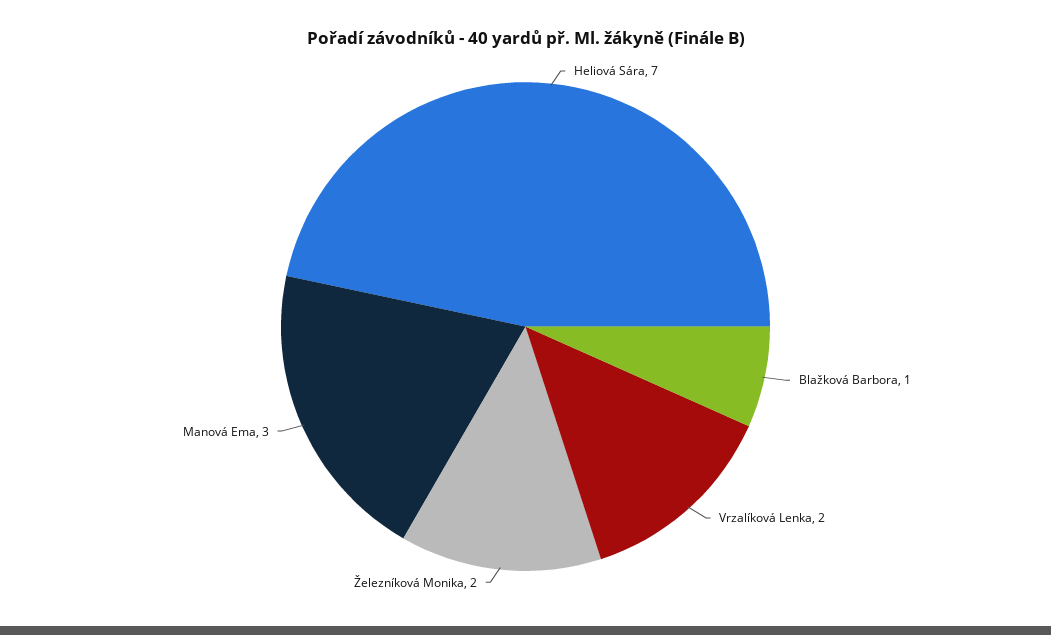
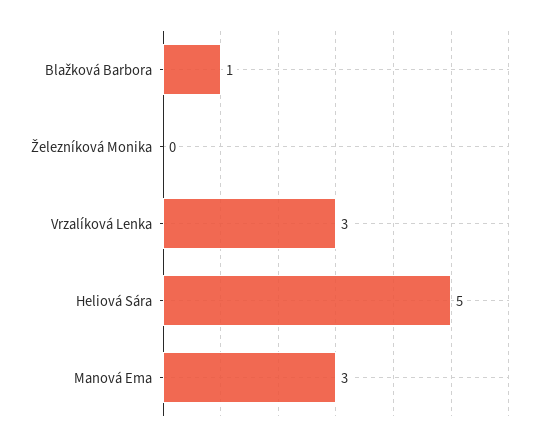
  {
-   "Heliová Sára": 7,
+   "Heliová Sára": 5,
    "Blažková Barbora": 1,
-   "Vrzalíková Lenka": 2,
+   "Vrzalíková Lenka": 3,
-   "Železníková Monika": 2,
+   "Železníková Monika": 0,
    "Manová Ema": 3
  }

